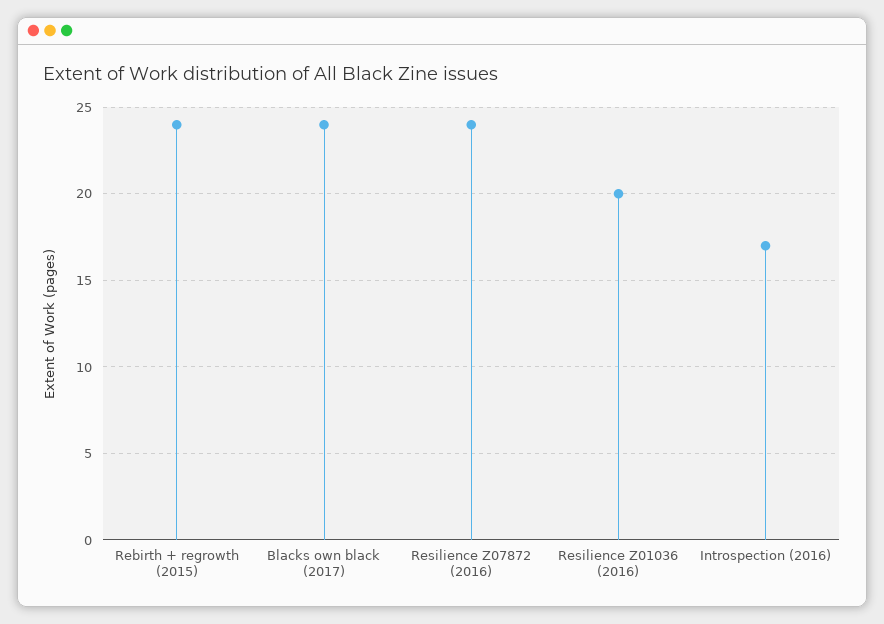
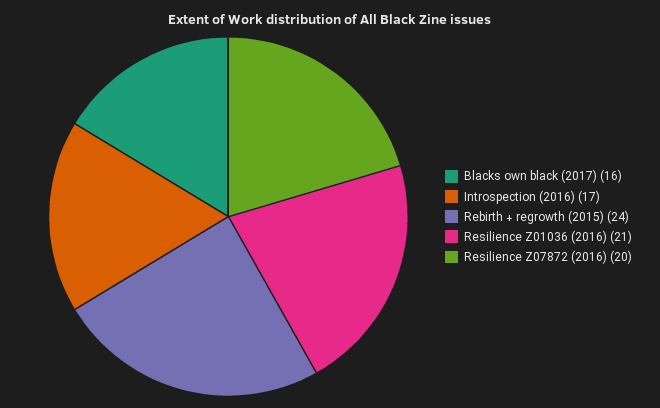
  {
    "Rebirth + regrowth (2015)": 24,
-   "Blacks own black (2017)": 24,
+   "Blacks own black (2017)": 16,
-   "Resilience Z07872 (2016)": 24,
+   "Resilience Z07872 (2016)": 20,
-   "Resilience Z01036 (2016)": 20,
+   "Resilience Z01036 (2016)": 21,
    "Introspection (2016)": 17
  }

